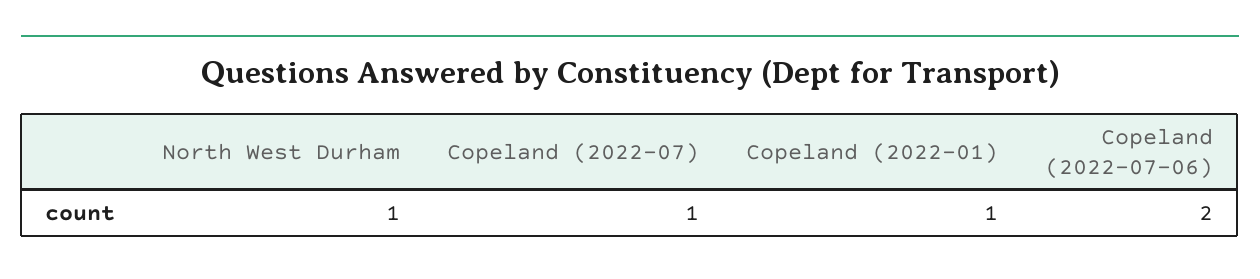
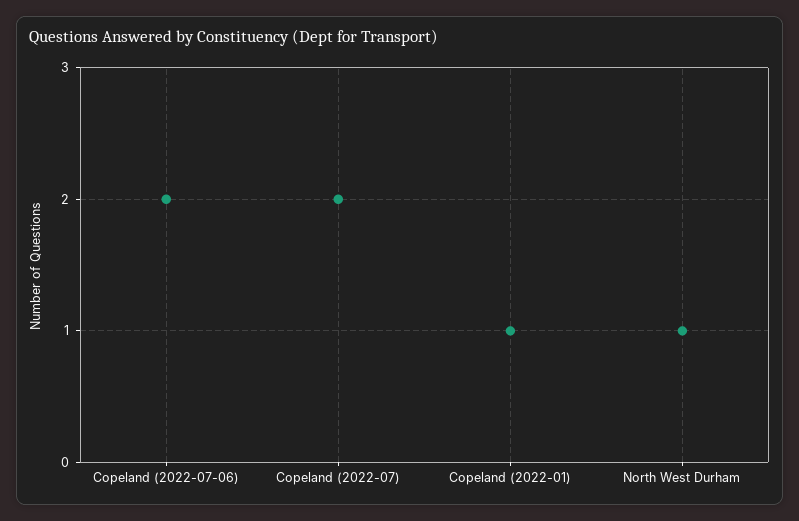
  {
    "North West Durham": 1,
-   "Copeland (2022-07)": 1,
+   "Copeland (2022-07)": 2,
    "Copeland (2022-01)": 1,
    "Copeland (2022-07-06)": 2
  }

